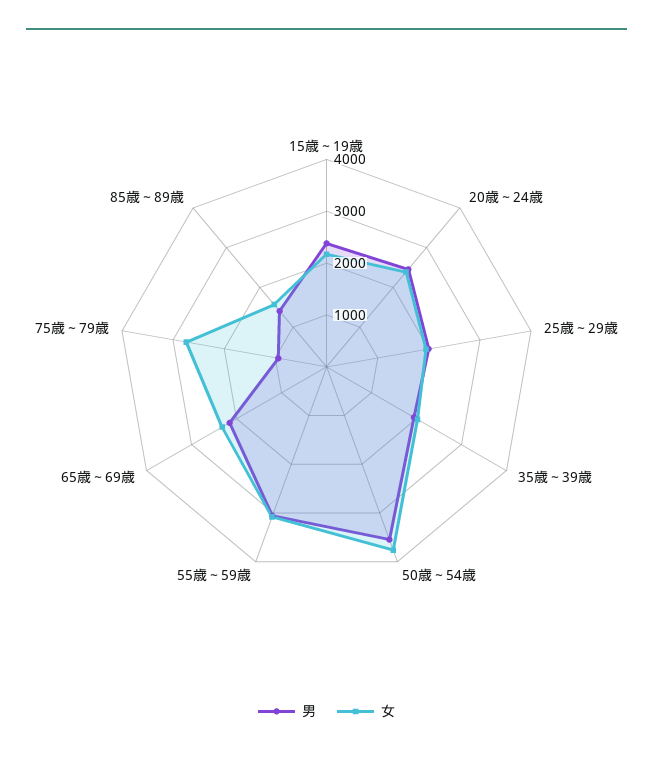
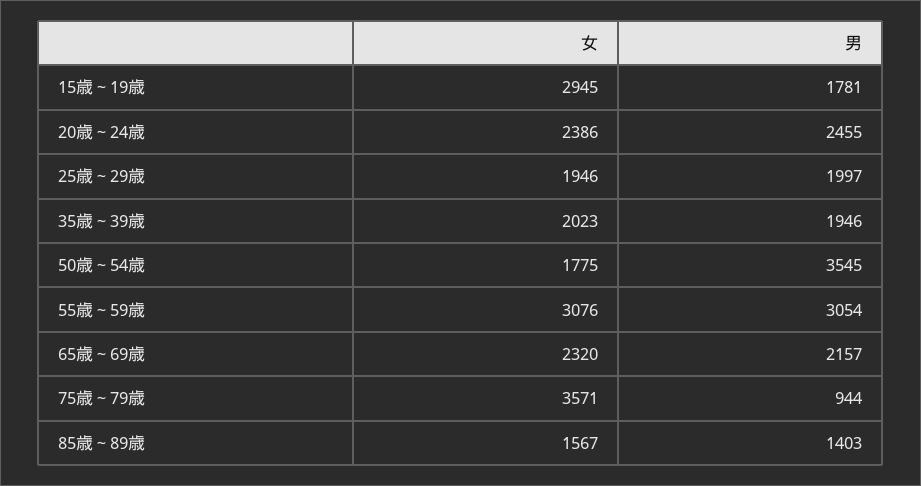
  {
    "男": {
-     "15歳～19歳": 2400,
+     "15歳～19歳": 1781,
      "20歳～24歳": 2455,
      "25歳～29歳": 1997,
      "35歳～39歳": 1946,
      "50歳～54歳": 3545,
      "55歳～59歳": 3054,
      "65歳～69歳": 2157,
      "75歳～79歳": 944,
      "85歳～89歳": 1403
    },
    "女": {
-     "15歳～19歳": 2200,
+     "15歳～19歳": 2945,
      "20歳～24歳": 2386,
      "25歳～29歳": 1946,
      "35歳～39歳": 2023,
-     "50歳～54歳": 3800,
+     "50歳～54歳": 1775,
      "55歳～59歳": 3076,
      "65歳～69歳": 2320,
-     "75歳～79歳": 2800,
+     "75歳～79歳": 3571,
      "85歳～89歳": 1567
    }
  }

